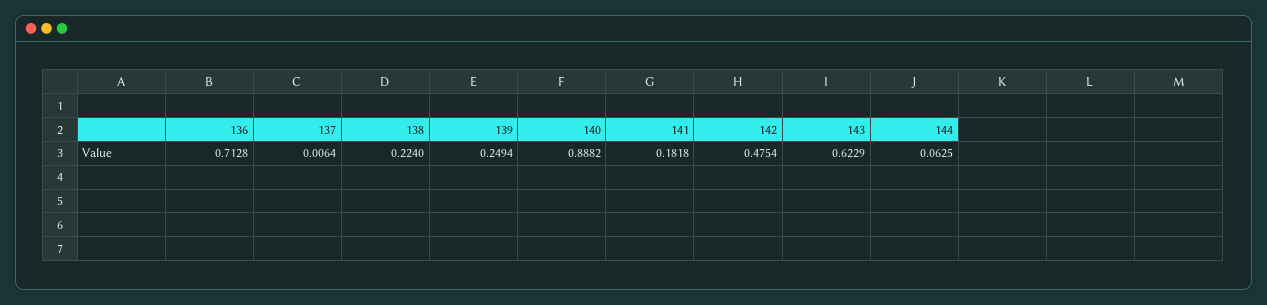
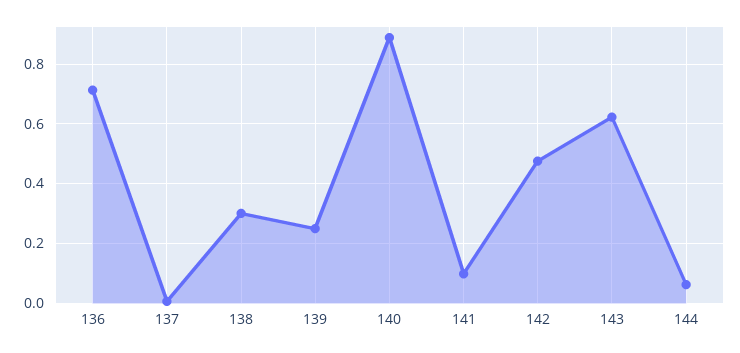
  {
    "136": 0.7128,
    "137": 0.0064,
-   "138": 0.224,
+   "138": 0.3,
    "139": 0.2494,
    "140": 0.8882,
-   "141": 0.1818,
+   "141": 0.1,
    "142": 0.4754,
    "143": 0.6229,
    "144": 0.0625
  }

